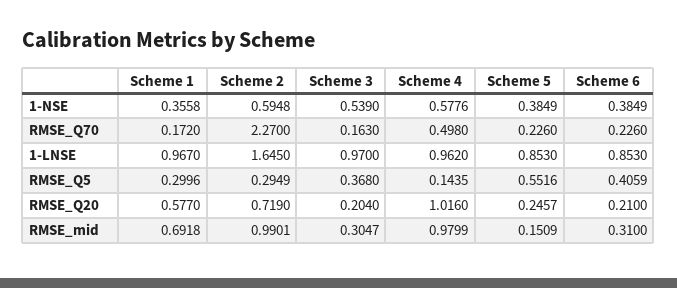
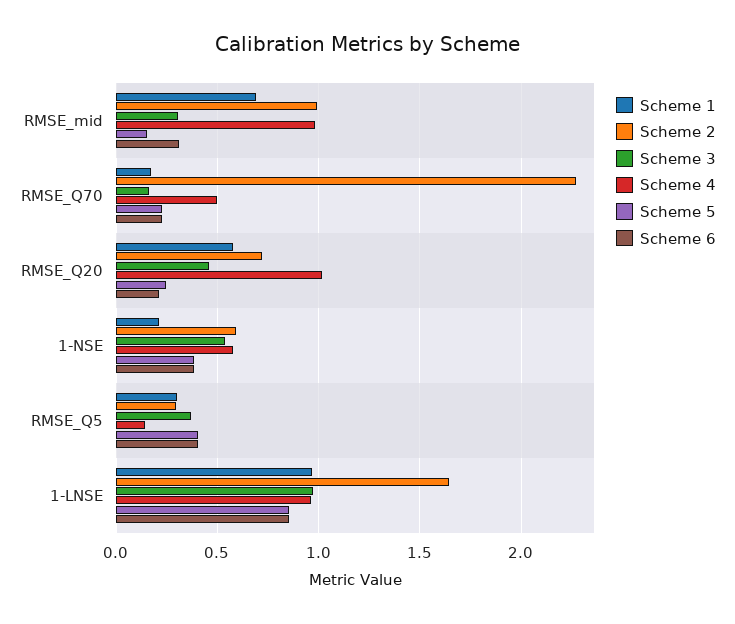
  {
    "Scheme 1": {
-     "1-NSE": 0.3558,
+     "1-NSE": 0.2,
      "RMSE_Q70": 0.172,
      "1-LNSE": 0.967,
      "RMSE_Q5": 0.2996,
      "RMSE_Q20": 0.577,
      "RMSE_mid": 0.6918
    },
    "Scheme 2": {
      "1-NSE": 0.5948,
      "RMSE_Q70": 2.27,
      "1-LNSE": 1.645,
      "RMSE_Q5": 0.2949,
      "RMSE_Q20": 0.719,
      "RMSE_mid": 0.9901
    },
    "Scheme 3": {
      "1-NSE": 0.539,
      "RMSE_Q70": 0.163,
      "1-LNSE": 0.97,
      "RMSE_Q5": 0.368,
-     "RMSE_Q20": 0.204,
+     "RMSE_Q20": 0.45,
      "RMSE_mid": 0.3047
    },
    "Scheme 4": {
      "1-NSE": 0.5776,
      "RMSE_Q70": 0.498,
      "1-LNSE": 0.962,
      "RMSE_Q5": 0.1435,
      "RMSE_Q20": 1.016,
      "RMSE_mid": 0.9799
    },
    "Scheme 5": {
      "1-NSE": 0.3849,
      "RMSE_Q70": 0.226,
      "1-LNSE": 0.853,
-     "RMSE_Q5": 0.5516,
+     "RMSE_Q5": 0.4,
      "RMSE_Q20": 0.2457,
      "RMSE_mid": 0.1509
    },
    "Scheme 6": {
      "1-NSE": 0.3849,
      "RMSE_Q70": 0.226,
      "1-LNSE": 0.853,
      "RMSE_Q5": 0.4059,
      "RMSE_Q20": 0.21,
      "RMSE_mid": 0.31
    }
  }

